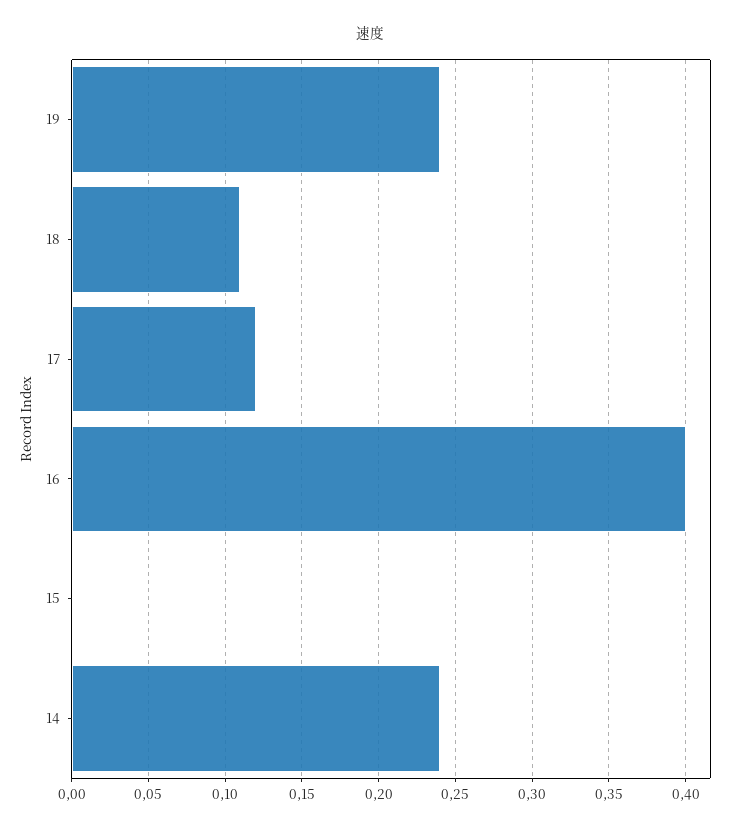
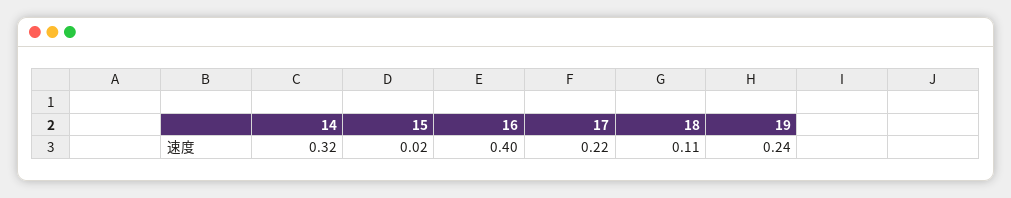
  {
    "19": 0.24,
    "18": 0.11,
-   "17": 0.12,
+   "17": 0.22,
    "16": 0.4,
-   "15": 0,
+   "15": 0.02,
-   "14": 0.24
+   "14": 0.32
  }

